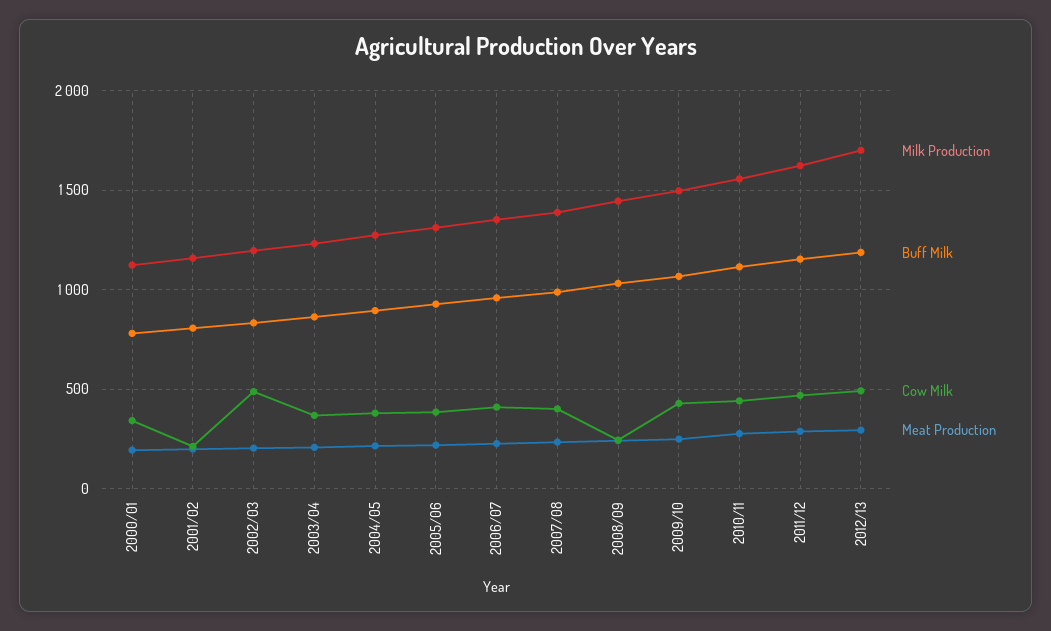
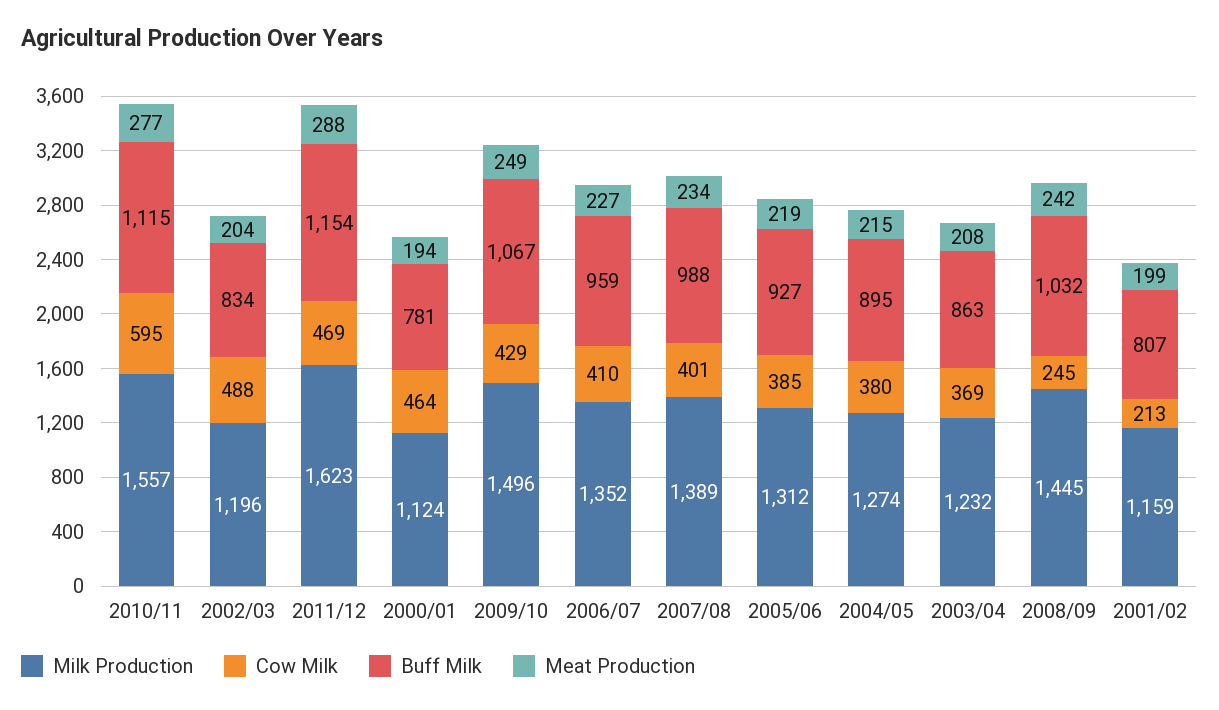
  {
    "Milk Production": {
      "2000/01": 1124,
      "2001/02": 1159,
      "2002/03": 1196,
      "2003/04": 1232,
      "2004/05": 1274,
      "2005/06": 1312,
      "2006/07": 1352,
      "2007/08": 1389,
      "2008/09": 1445,
      "2009/10": 1496,
      "2010/11": 1557,
-     "2011/12": 1623,
+     "2011/12": 1623
-     "2012/13": 1700
    },
    "Buff Milk": {
      "2000/01": 781,
      "2001/02": 807,
      "2002/03": 834,
      "2003/04": 863,
      "2004/05": 895,
      "2005/06": 927,
      "2006/07": 959,
      "2007/08": 988,
      "2008/09": 1032,
      "2009/10": 1067,
      "2010/11": 1115,
-     "2011/12": 1154,
+     "2011/12": 1154
-     "2012/13": 1200
    },
    "Cow Milk": {
-     "2000/01": 350,
+     "2000/01": 464,
      "2001/02": 213,
      "2002/03": 488,
      "2003/04": 369,
      "2004/05": 380,
      "2005/06": 385,
      "2006/07": 410,
      "2007/08": 401,
      "2008/09": 245,
      "2009/10": 429,
-     "2010/11": 450,
+     "2010/11": 595,
-     "2011/12": 469,
+     "2011/12": 469
-     "2012/13": 500
    },
    "Meat Production": {
      "2000/01": 194,
      "2001/02": 199,
      "2002/03": 204,
      "2003/04": 208,
      "2004/05": 215,
      "2005/06": 219,
      "2006/07": 227,
      "2007/08": 234,
      "2008/09": 242,
      "2009/10": 249,
      "2010/11": 277,
-     "2011/12": 288,
+     "2011/12": 288
-     "2012/13": 300
    }
  }

